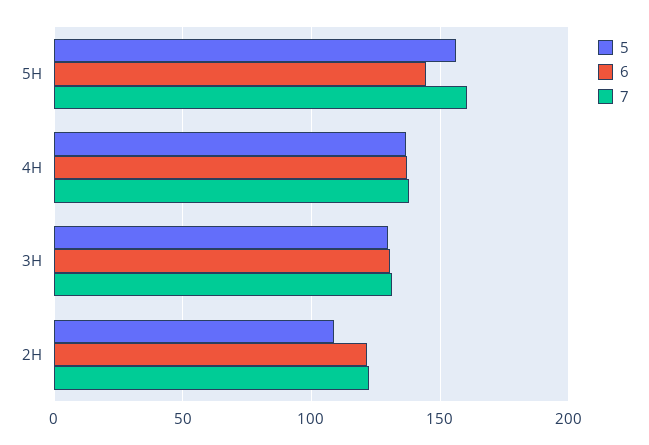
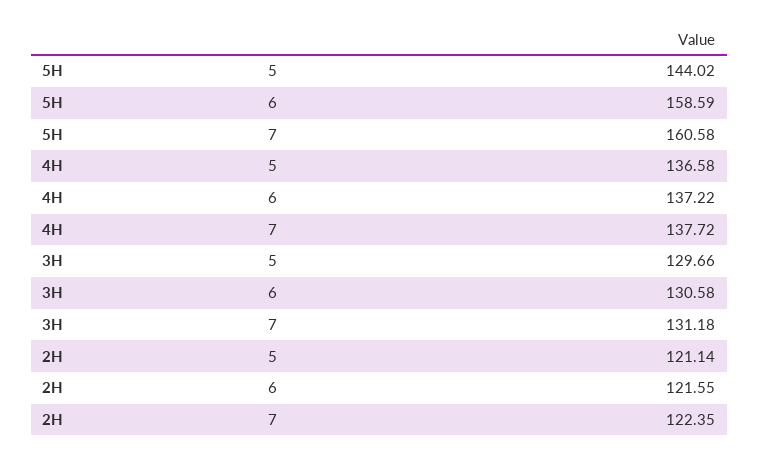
  {
    "5": {
-     "5H": 155,
+     "5H": 144.02,
      "4H": 136.58,
      "3H": 129.66,
-     "2H": 110
+     "2H": 121.14
    },
    "6": {
-     "5H": 145,
+     "5H": 158.59,
      "4H": 137.22,
      "3H": 130.58,
      "2H": 121.55
    },
    "7": {
      "5H": 160.58,
      "4H": 137.72,
      "3H": 131.18,
      "2H": 122.35
    }
  }

